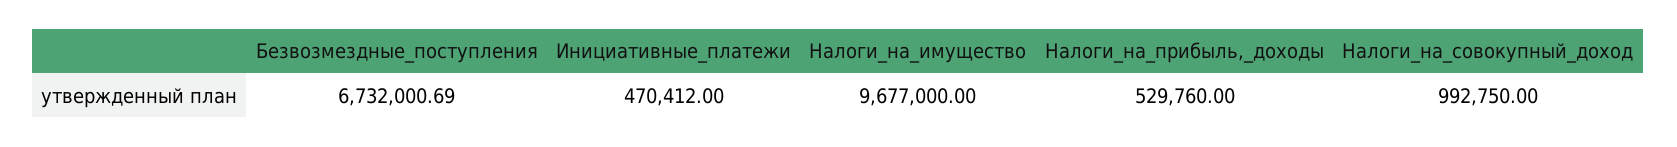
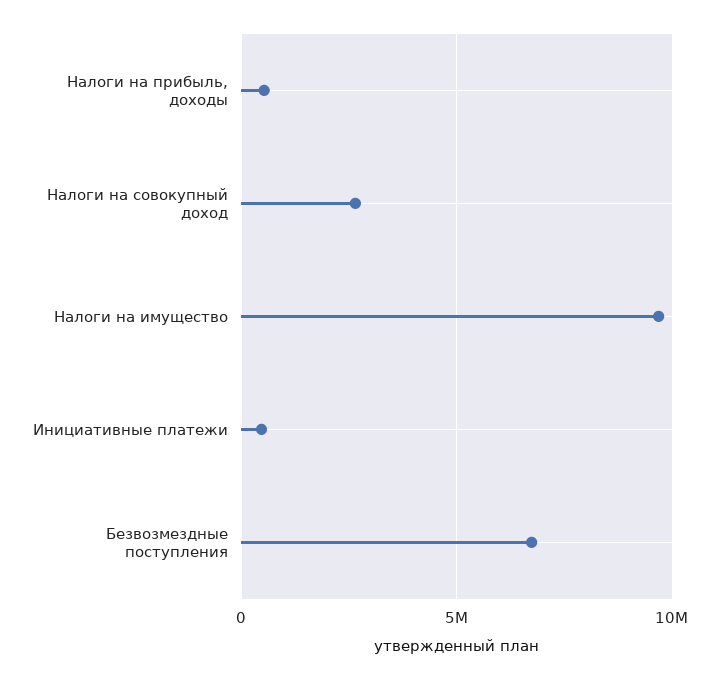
  {
    "Безвозмездные_поступления": 6732000.69,
    "Инициативные_платежи": 470412,
    "Налоги_на_имущество": 9677000,
    "Налоги_на_прибыль,_доходы": 529760,
-   "Налоги_на_совокупный_доход": 992750
+   "Налоги_на_совокупный_доход": 2500000
  }

